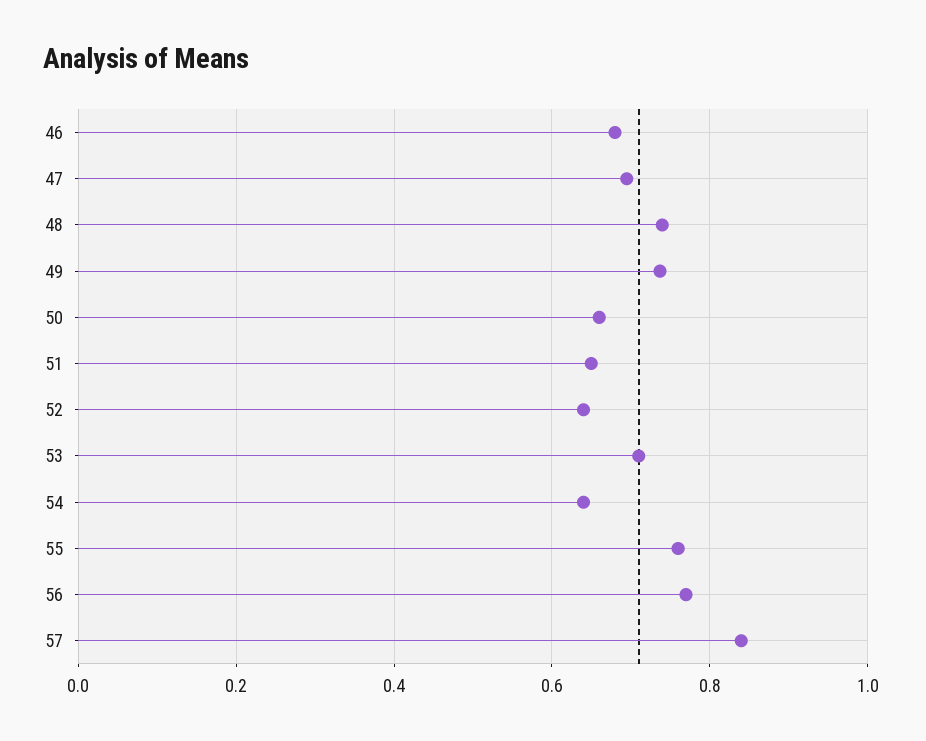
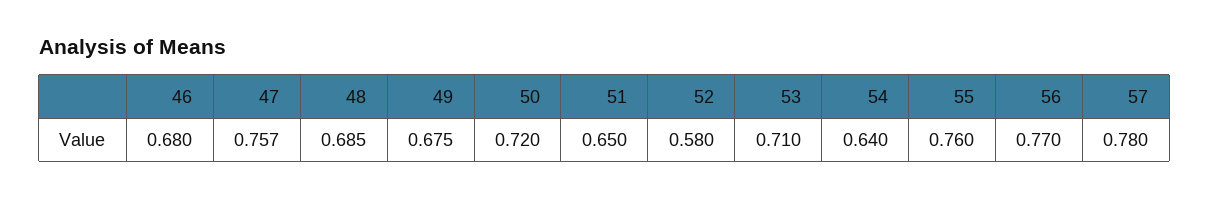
  {
    "46": 0.68,
-   "47": 0.7,
+   "47": 0.757,
-   "48": 0.74,
+   "48": 0.685,
-   "49": 0.74,
+   "49": 0.675,
-   "50": 0.66,
+   "50": 0.72,
    "51": 0.65,
-   "52": 0.64,
+   "52": 0.58,
    "53": 0.71,
    "54": 0.64,
    "55": 0.76,
    "56": 0.77,
-   "57": 0.84
+   "57": 0.78
  }

